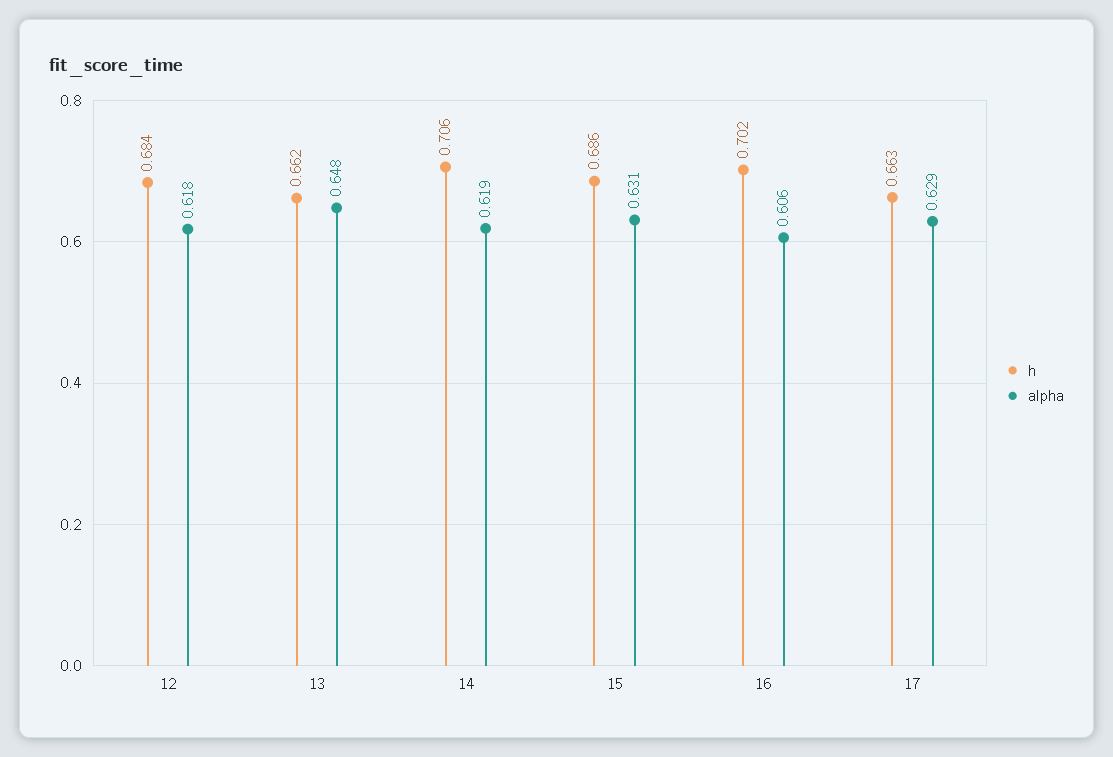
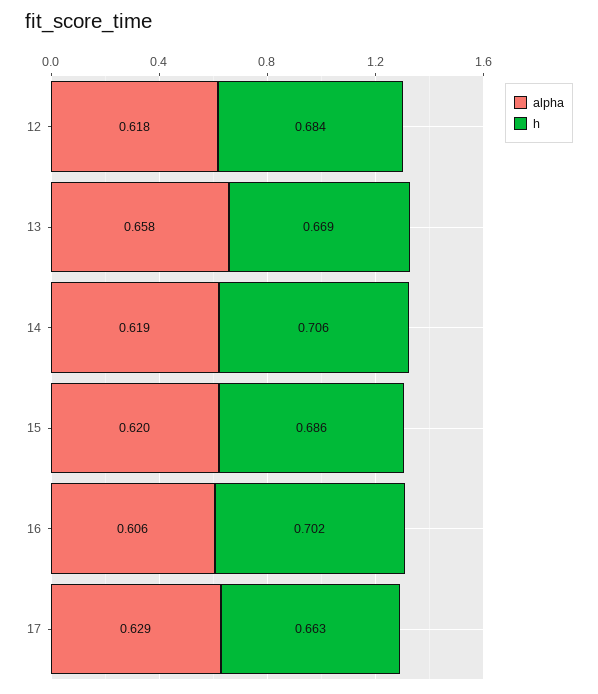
  {
    "h": {
      "12": 0.684,
-     "13": 0.662,
+     "13": 0.669,
      "14": 0.706,
      "15": 0.686,
      "16": 0.702,
      "17": 0.663
    },
    "alpha": {
      "12": 0.618,
-     "13": 0.648,
+     "13": 0.658,
      "14": 0.619,
-     "15": 0.631,
+     "15": 0.62,
      "16": 0.606,
      "17": 0.629
    }
  }

